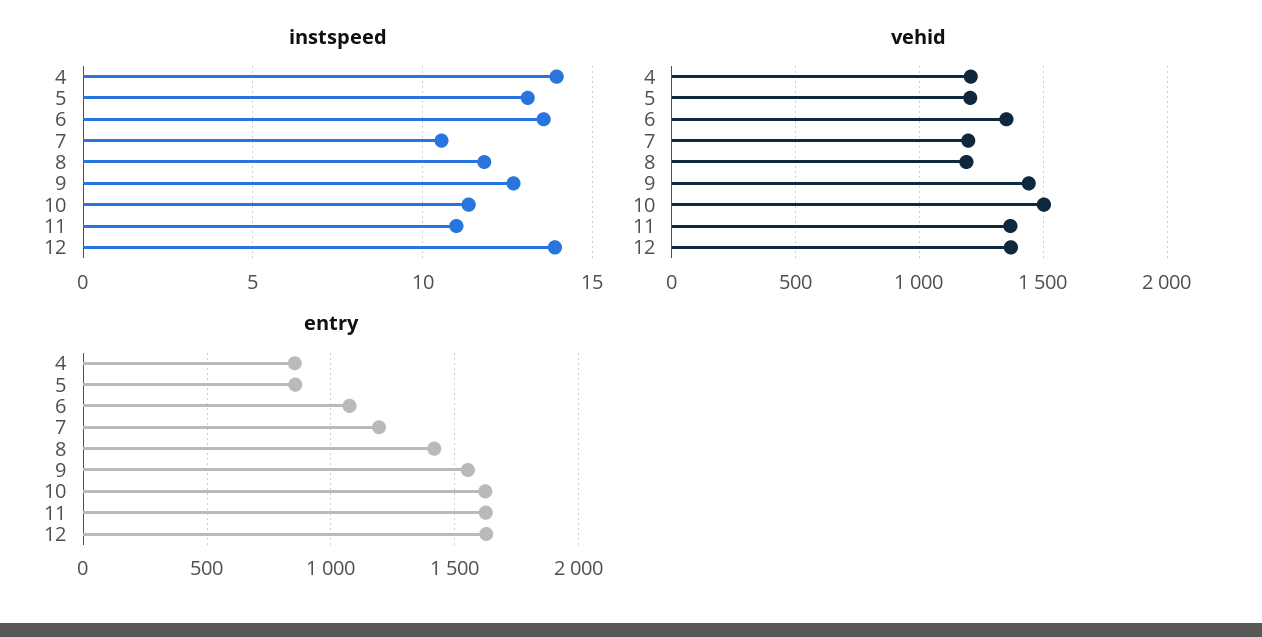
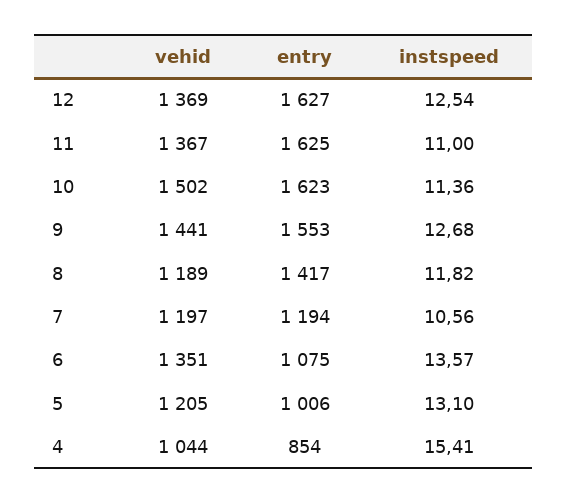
  {
    "instspeed": {
-     "4": 14,
+     "4": 15.41,
      "5": 13.1,
      "6": 13.57,
      "7": 10.56,
      "8": 11.82,
      "9": 12.68,
      "10": 11.36,
      "11": 11,
-     "12": 14
+     "12": 12.54
    },
    "vehid": {
-     "4": 1200,
+     "4": 1044,
      "5": 1205,
      "6": 1351,
      "7": 1197,
      "8": 1189,
      "9": 1441,
      "10": 1502,
      "11": 1367,
      "12": 1369
    },
    "entry": {
      "4": 854,
-     "5": 850,
+     "5": 1006,
      "6": 1075,
      "7": 1194,
      "8": 1417,
      "9": 1553,
      "10": 1623,
      "11": 1625,
      "12": 1627
    }
  }

